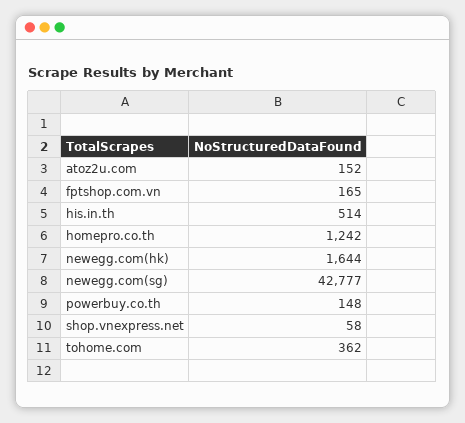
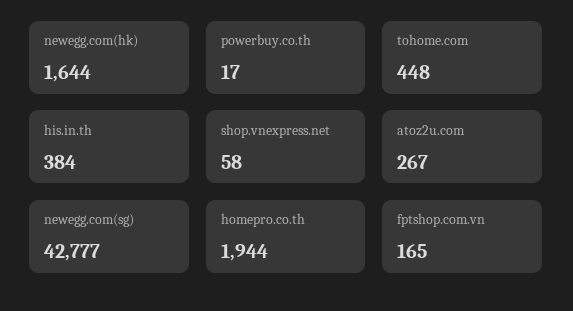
  {
-   "atoz2u.com": 152,
+   "atoz2u.com": 267,
    "fptshop.com.vn": 165,
-   "his.in.th": 514,
+   "his.in.th": 384,
-   "homepro.co.th": 1242,
+   "homepro.co.th": 1944,
    "newegg.com(hk)": 1644,
    "newegg.com(sg)": 42777,
-   "powerbuy.co.th": 148,
+   "powerbuy.co.th": 17,
    "shop.vnexpress.net": 58,
-   "tohome.com": 362
+   "tohome.com": 448
  }

